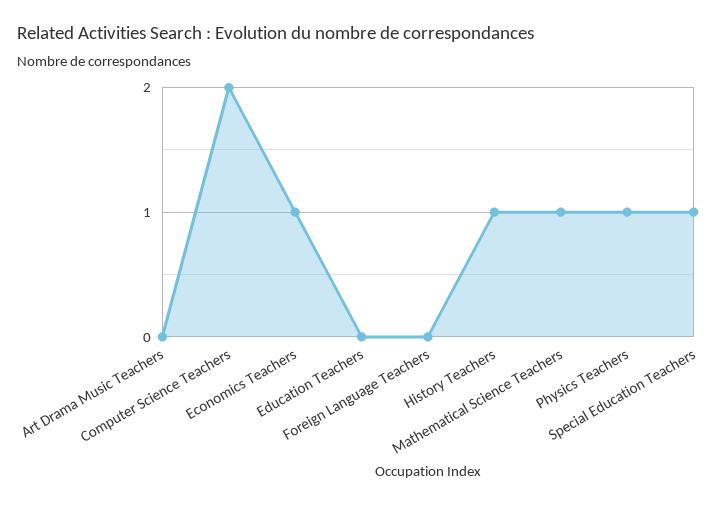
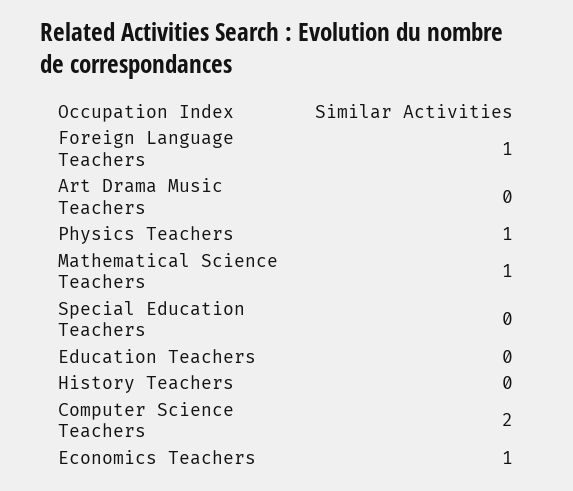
  {
    "Art Drama Music Teachers": 0,
    "Computer Science Teachers": 2,
    "Economics Teachers": 1,
    "Education Teachers": 0,
-   "Foreign Language Teachers": 0,
+   "Foreign Language Teachers": 1,
-   "History Teachers": 1,
+   "History Teachers": 0,
    "Mathematical Science Teachers": 1,
    "Physics Teachers": 1,
-   "Special Education Teachers": 1
+   "Special Education Teachers": 0
  }

